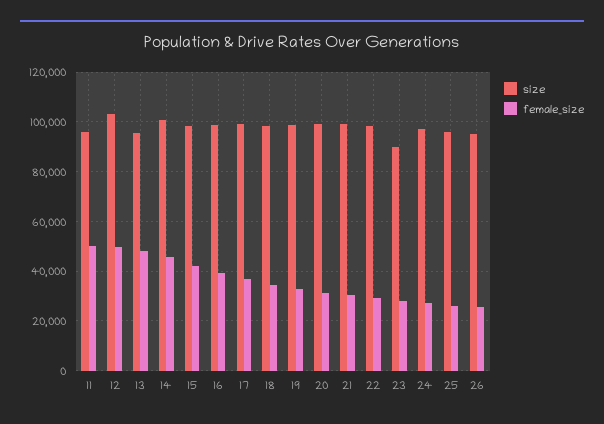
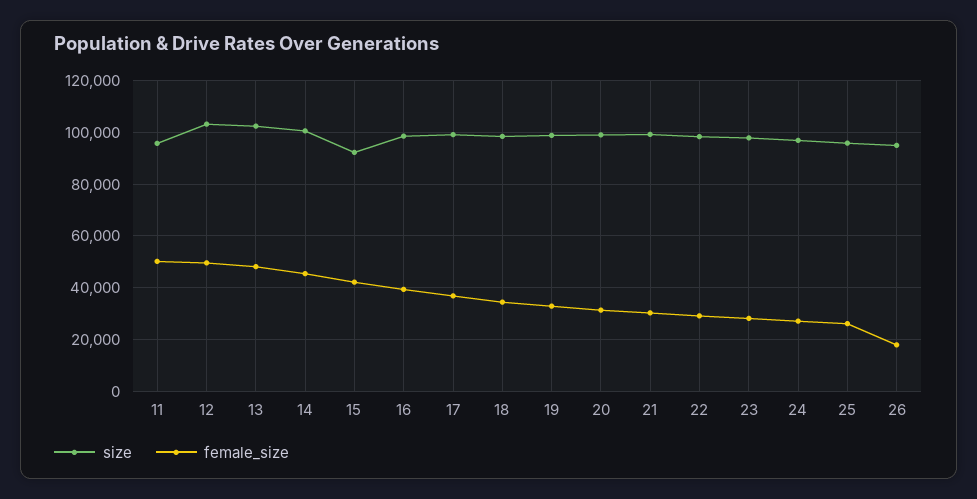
  {
    "size": {
      "11": 95000,
      "12": 102500,
-     "13": 95000,
+     "13": 102500,
      "14": 100000,
-     "15": 97500,
+     "15": 92500,
      "16": 97500,
      "17": 100000,
      "18": 97500,
      "19": 100000,
      "20": 100000,
      "21": 100000,
      "22": 97500,
-     "23": 90000,
+     "23": 97500,
      "24": 97500,
      "25": 95000,
      "26": 95000
    },
    "female_size": {
      "11": 50000,
      "12": 50000,
      "13": 47500,
      "14": 45000,
      "15": 42500,
      "16": 40000,
      "17": 37500,
      "18": 35000,
      "19": 32500,
      "20": 32500,
      "21": 30000,
      "22": 30000,
      "23": 27500,
      "24": 27500,
      "25": 25000,
-     "26": 25000
+     "26": 17500
    }
  }

